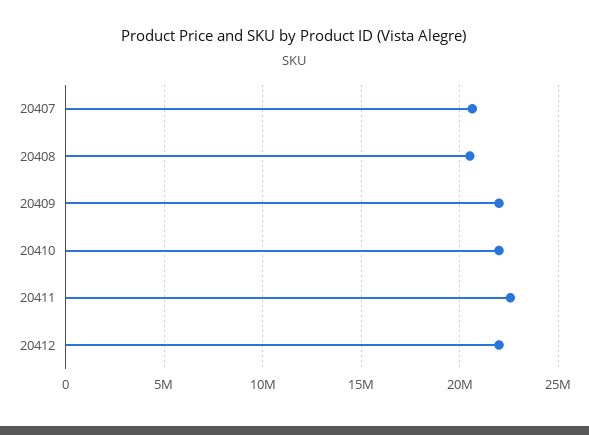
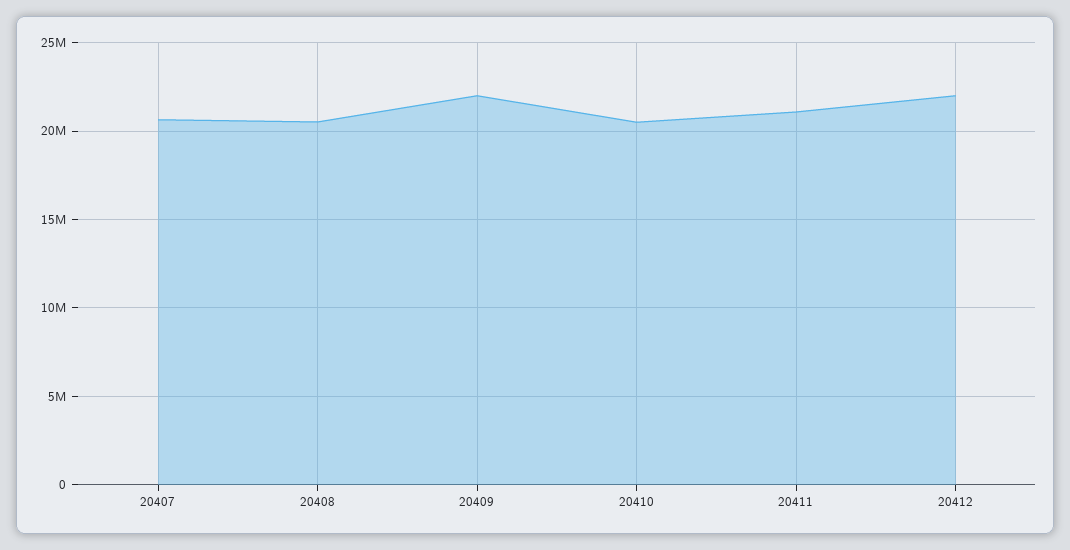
  {
    "20407": 20500000,
    "20408": 20500000,
    "20409": 22000000,
-   "20410": 22000000,
+   "20410": 20500000,
-   "20411": 22500000,
+   "20411": 21000000,
    "20412": 22000000
  }

